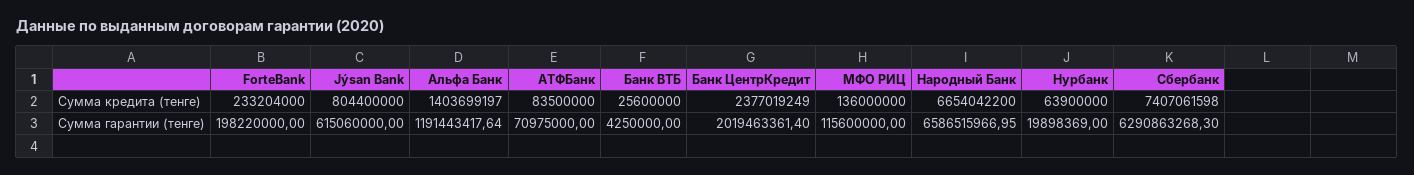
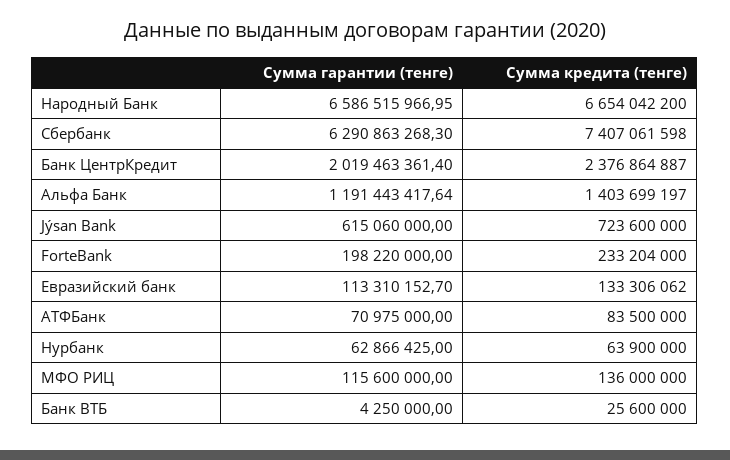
  {
    "ForteBank": {
      "Сумма кредита (тенге)": 233204000,
      "Сумма гарантии (тенге)": 198220000
    },
    "Jýsan Bank": {
-     "Сумма кредита (тенге)": 804400000,
+     "Сумма кредита (тенге)": 723600000,
      "Сумма гарантии (тенге)": 615060000
    },
    "Альфа Банк": {
      "Сумма кредита (тенге)": 1403699197,
      "Сумма гарантии (тенге)": 1191443417.64
    },
    "АТФБанк": {
      "Сумма кредита (тенге)": 83500000,
      "Сумма гарантии (тенге)": 70975000
    },
    "Банк ВТБ": {
      "Сумма кредита (тенге)": 25600000,
      "Сумма гарантии (тенге)": 4250000
    },
    "Банк ЦентрКредит": {
-     "Сумма кредита (тенге)": 2377019249,
+     "Сумма кредита (тенге)": 2376864887,
      "Сумма гарантии (тенге)": 2019463361.4
    },
    "МФО РИЦ": {
      "Сумма кредита (тенге)": 136000000,
      "Сумма гарантии (тенге)": 115600000
    },
    "Народный Банк": {
      "Сумма кредита (тенге)": 6654042200,
      "Сумма гарантии (тенге)": 6586515966.95
    },
    "Нурбанк": {
      "Сумма кредита (тенге)": 63900000,
-     "Сумма гарантии (тенге)": 19898369
+     "Сумма гарантии (тенге)": 62866425
    },
    "Сбербанк": {
      "Сумма кредита (тенге)": 7407061598,
      "Сумма гарантии (тенге)": 6290863268.3
-   }
+   },
+   "Евразийский банк": {
+     "Сумма гарантии (тенге)": 113310152.7,
+     "Сумма кредита (тенге)": 133306062
+   }
  }

